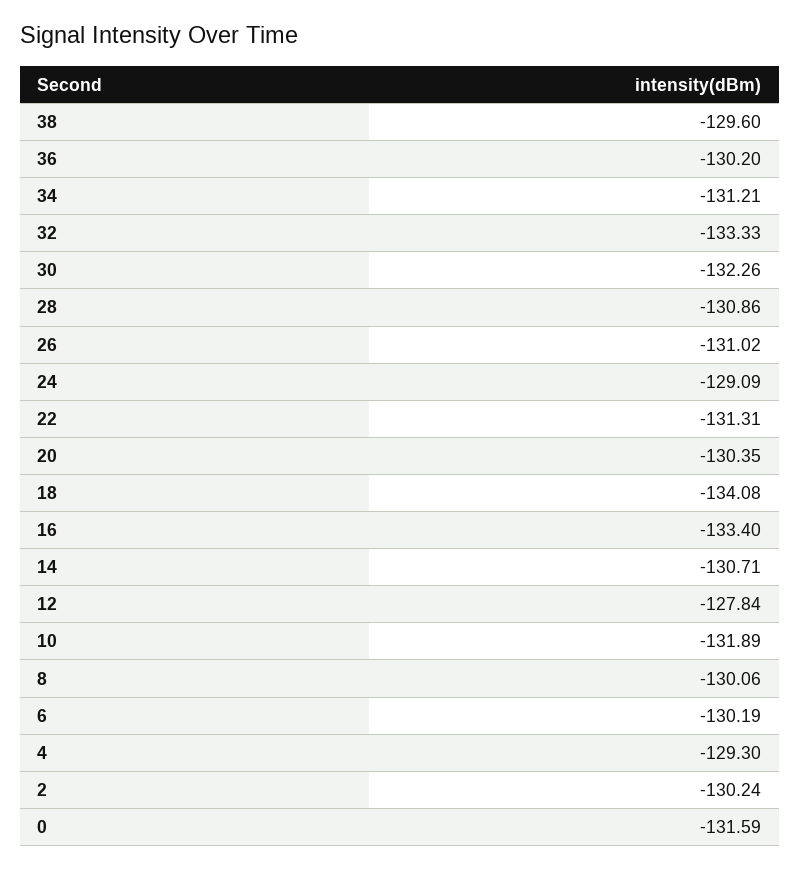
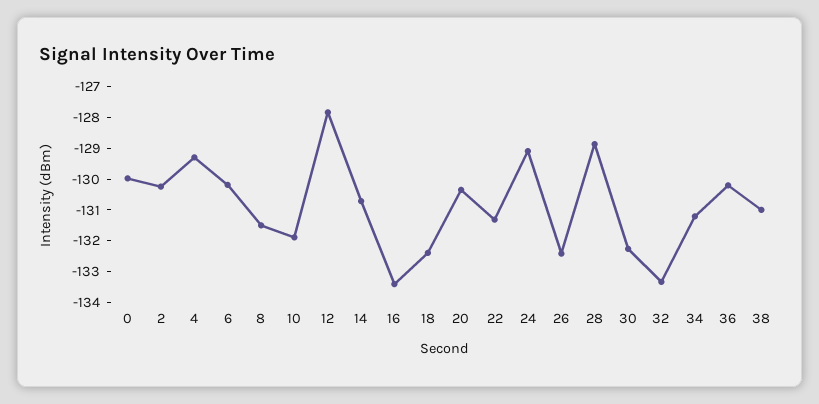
  {
-   "38": -129.6,
+   "38": -131,
    "36": -130.2,
    "34": -131.21,
    "32": -133.33,
    "30": -132.26,
-   "28": -130.86,
+   "28": -129,
-   "26": -131.02,
+   "26": -132.5,
    "24": -129.09,
    "22": -131.31,
    "20": -130.35,
-   "18": -134.08,
+   "18": -132.5,
    "16": -133.4,
    "14": -130.71,
    "12": -127.84,
    "10": -131.89,
-   "8": -130.06,
+   "8": -131.5,
    "6": -130.19,
    "4": -129.3,
    "2": -130.24,
-   "0": -131.59
+   "0": -130
  }

